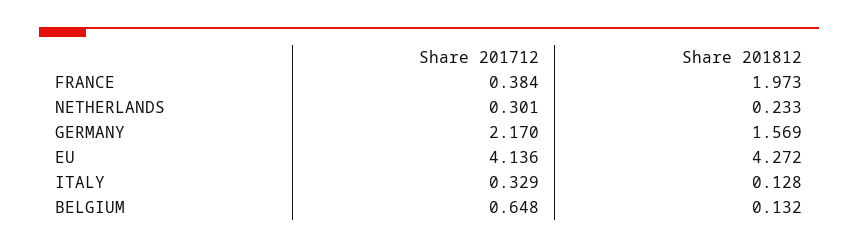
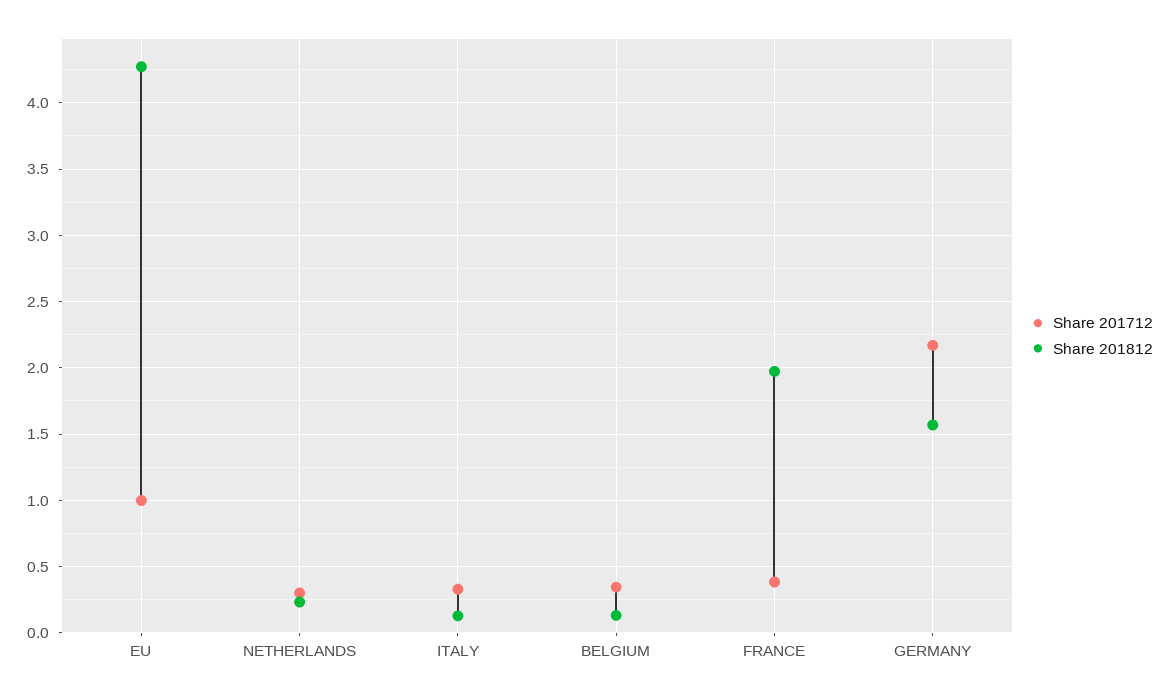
  {
    "Share 201712": {
      "FRANCE": 0.384,
      "NETHERLANDS": 0.301,
      "GERMANY": 2.17,
-     "EU": 4.136,
+     "EU": 1,
      "ITALY": 0.329,
-     "BELGIUM": 0.648
+     "BELGIUM": 0.35
    },
    "Share 201812": {
      "FRANCE": 1.973,
      "NETHERLANDS": 0.233,
      "GERMANY": 1.569,
      "EU": 4.272,
      "ITALY": 0.128,
      "BELGIUM": 0.132
    }
  }

